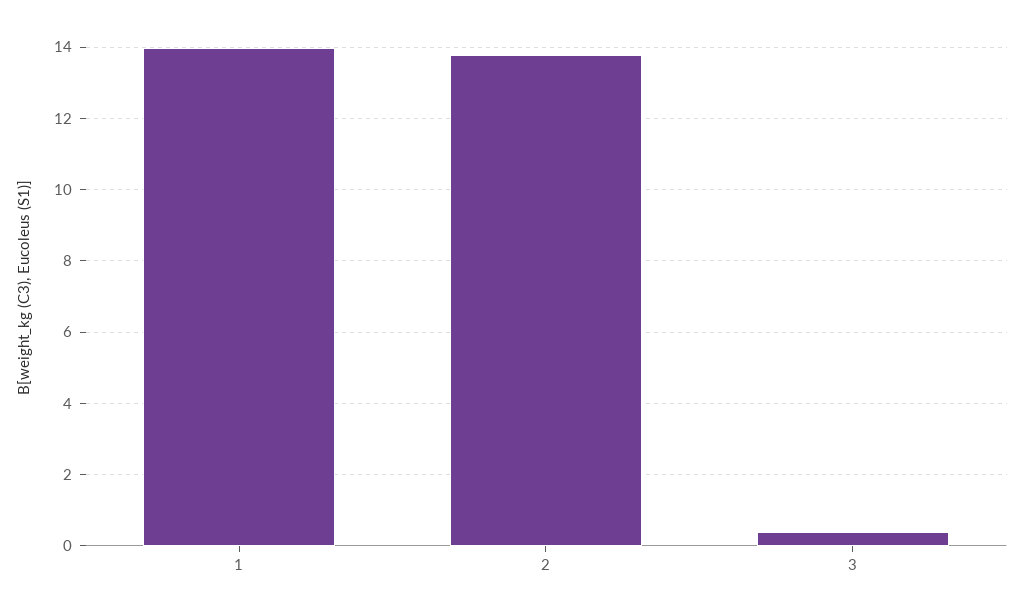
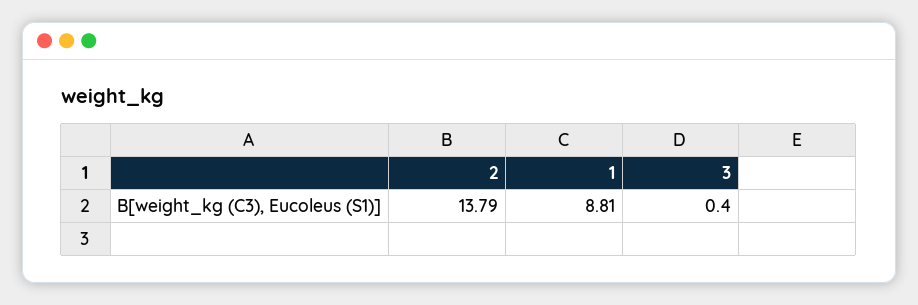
  {
-   "1": 14,
+   "1": 8.81,
    "2": 13.79,
    "3": 0.4
  }

